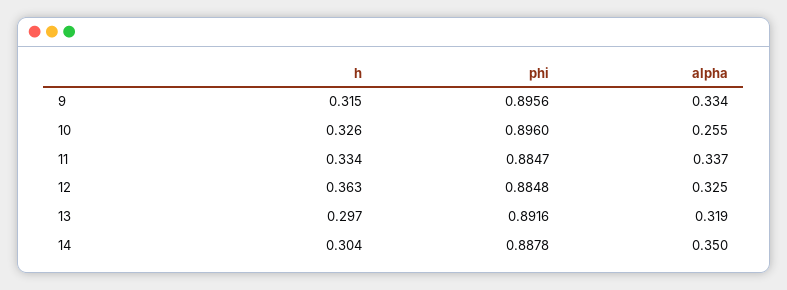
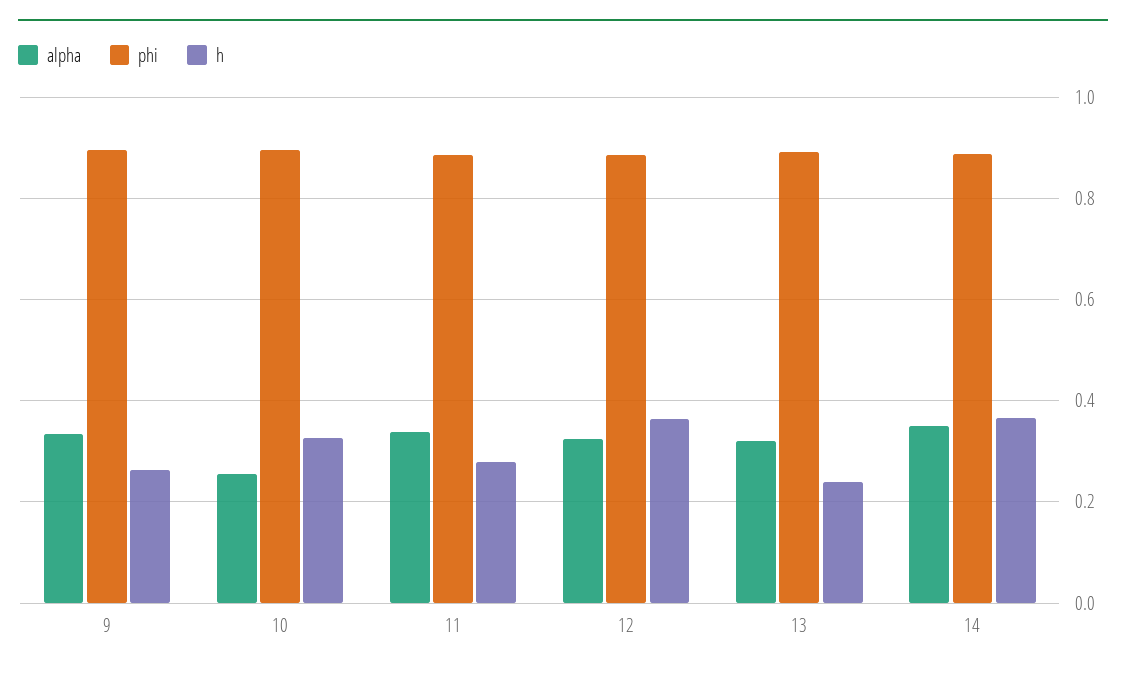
  {
    "h": {
-     "9": 0.315,
+     "9": 0.26,
      "10": 0.326,
-     "11": 0.334,
+     "11": 0.28,
      "12": 0.363,
-     "13": 0.297,
+     "13": 0.24,
-     "14": 0.304
+     "14": 0.36
    },
    "phi": {
      "9": 0.8956,
      "10": 0.896,
      "11": 0.8847,
      "12": 0.8848,
      "13": 0.8916,
      "14": 0.8878
    },
    "alpha": {
      "9": 0.334,
      "10": 0.255,
      "11": 0.337,
      "12": 0.325,
      "13": 0.319,
      "14": 0.35
    }
  }

